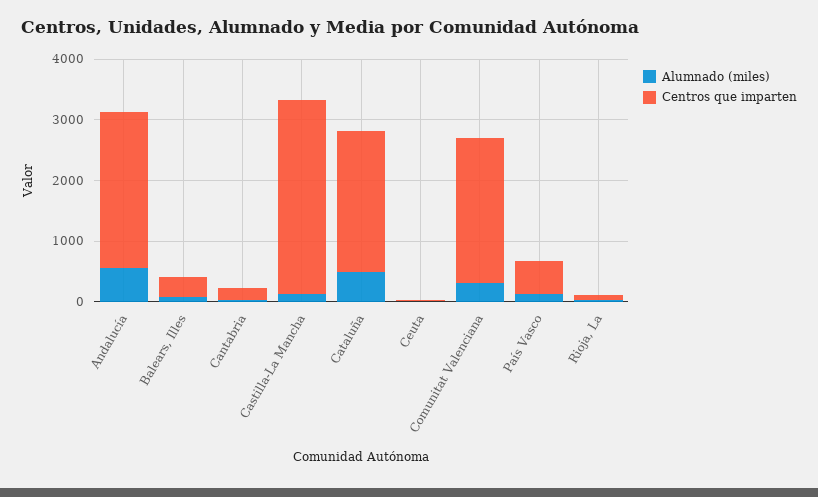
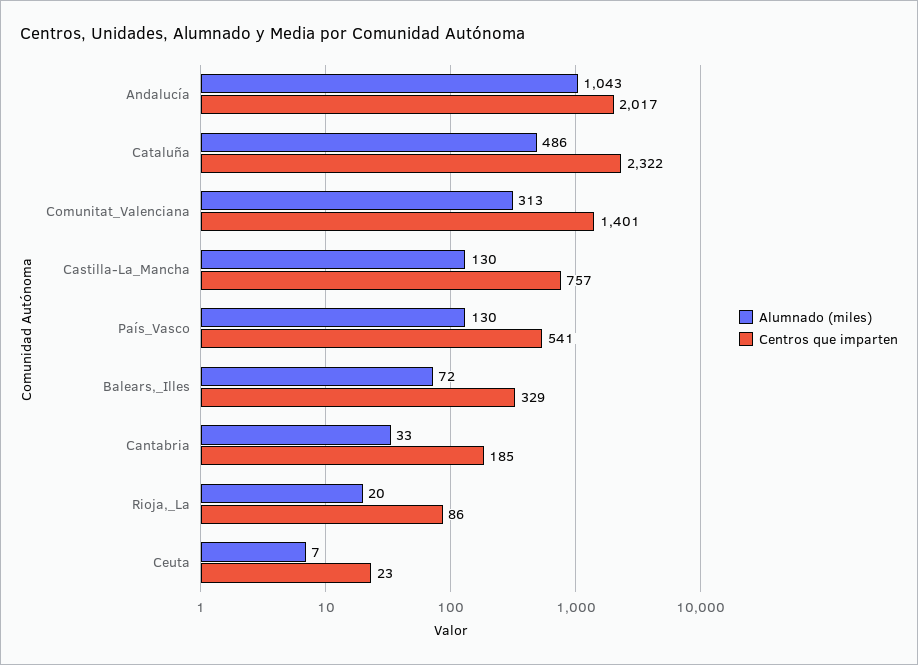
  {
    "Alumnado (miles)": {
-     "Andalucía": 600,
+     "Andalucía": 1043,
      "Balears, Illes": 72,
      "Cantabria": 33,
      "Castilla-La Mancha": 130,
      "Cataluña": 486,
      "Ceuta": 7,
      "Comunitat Valenciana": 313,
      "País Vasco": 130,
      "Rioja, La": 20
    },
    "Centros que imparten": {
-     "Andalucía": 2600,
+     "Andalucía": 2017,
      "Balears, Illes": 329,
      "Cantabria": 185,
-     "Castilla-La Mancha": 3200,
+     "Castilla-La Mancha": 757,
      "Cataluña": 2322,
      "Ceuta": 23,
-     "Comunitat Valenciana": 2400,
+     "Comunitat Valenciana": 1401,
      "País Vasco": 541,
      "Rioja, La": 86
    }
  }

